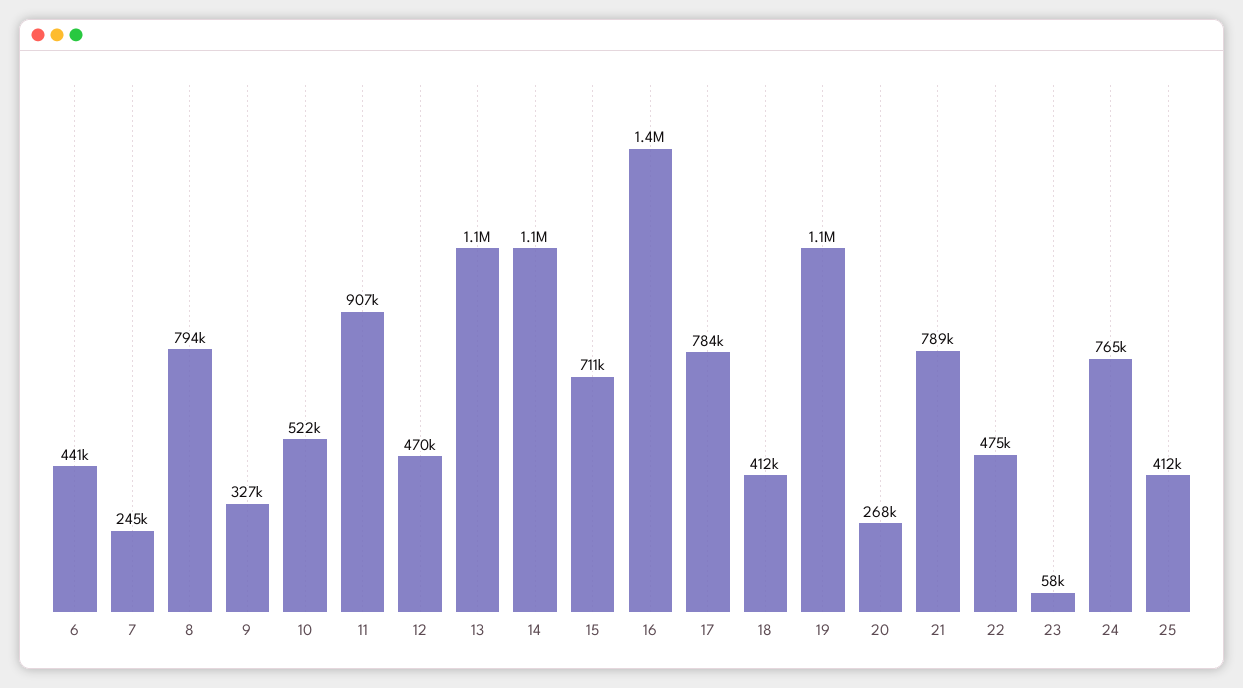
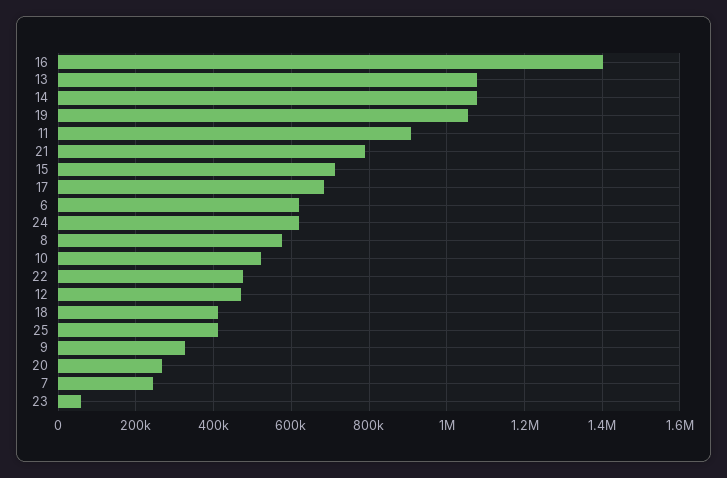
  {
-   "6": 441000,
+   "6": 620000,
    "7": 245000,
-   "8": 794000,
+   "8": 580000,
    "9": 327000,
    "10": 522000,
    "11": 907000,
    "12": 470000,
    "13": 1100000,
    "14": 1100000,
    "15": 711000,
    "16": 1400000,
-   "17": 784000,
+   "17": 680000,
    "18": 412000,
    "19": 1100000,
    "20": 268000,
    "21": 789000,
    "22": 475000,
    "23": 58000,
-   "24": 765000,
+   "24": 620000,
    "25": 412000
  }

